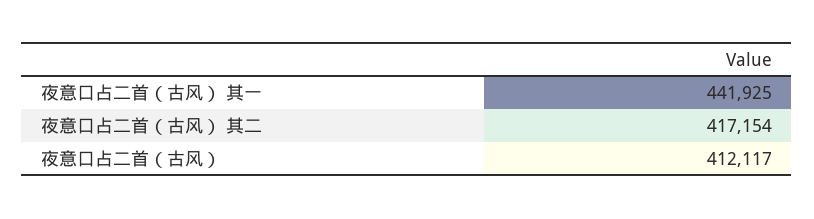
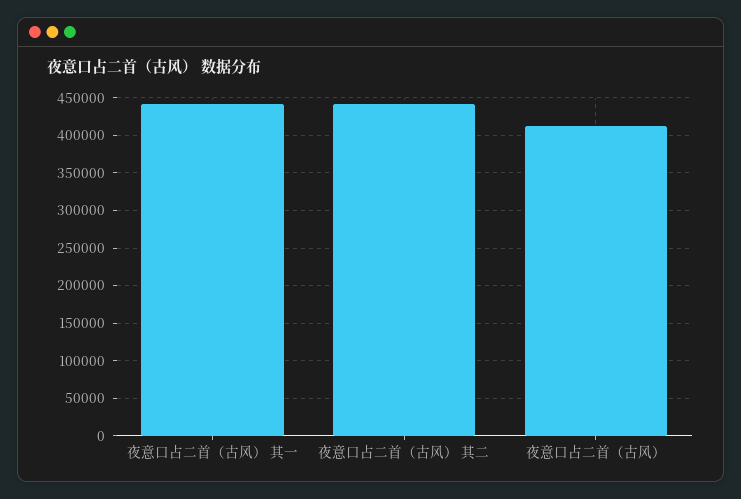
  {
    "夜意口占二首（古风） 其一": 441925,
-   "夜意口占二首（古风） 其二": 417154,
+   "夜意口占二首（古风） 其二": 440000,
    "夜意口占二首（古风）": 412117
  }

